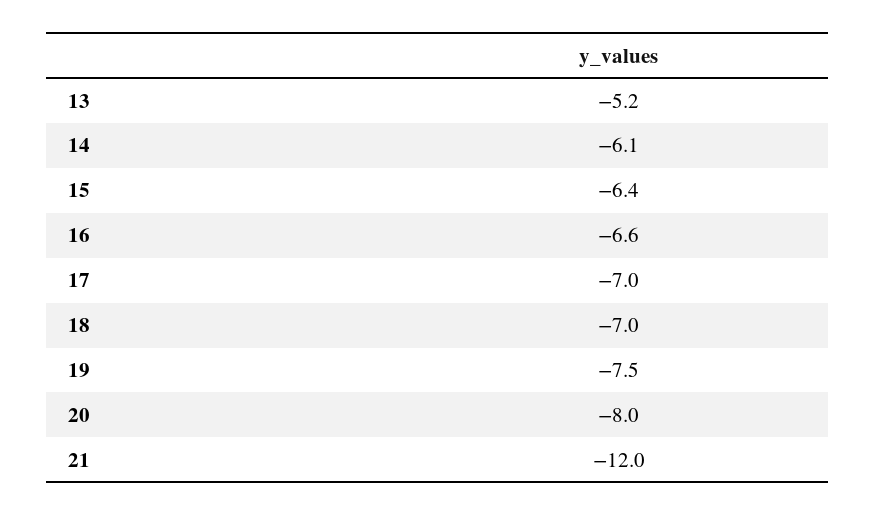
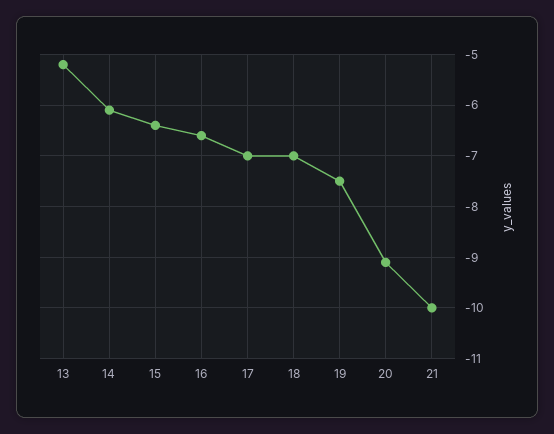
  {
    "13": -5.2,
    "14": -6.1,
    "15": -6.4,
    "16": -6.6,
    "17": -7,
    "18": -7,
    "19": -7.5,
-   "20": -8,
+   "20": -9,
-   "21": -12
+   "21": -10
  }

